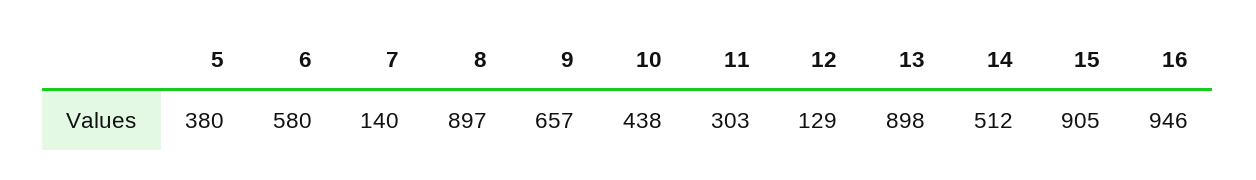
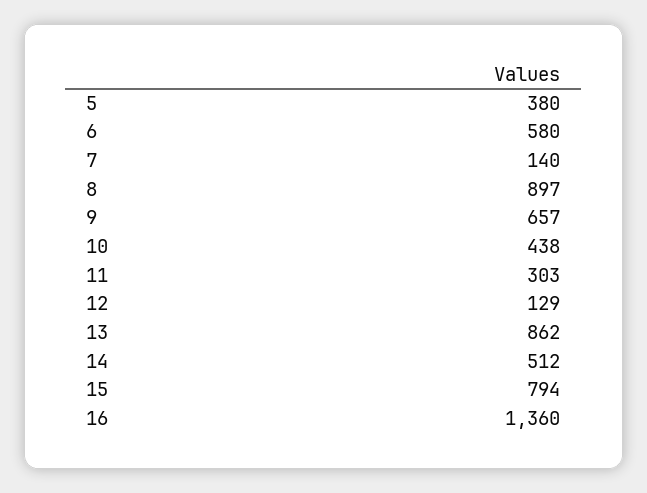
  {
    "5": 380,
    "6": 580,
    "7": 140,
    "8": 897,
    "9": 657,
    "10": 438,
    "11": 303,
    "12": 129,
-   "13": 898,
+   "13": 862,
    "14": 512,
-   "15": 905,
+   "15": 794,
-   "16": 946
+   "16": 1360
  }

